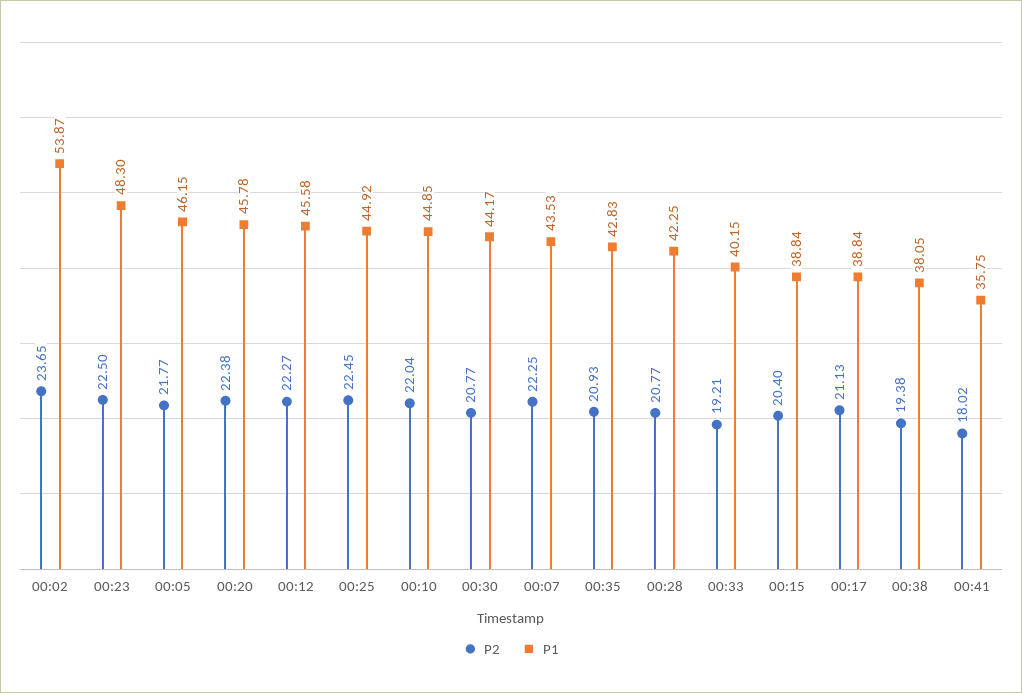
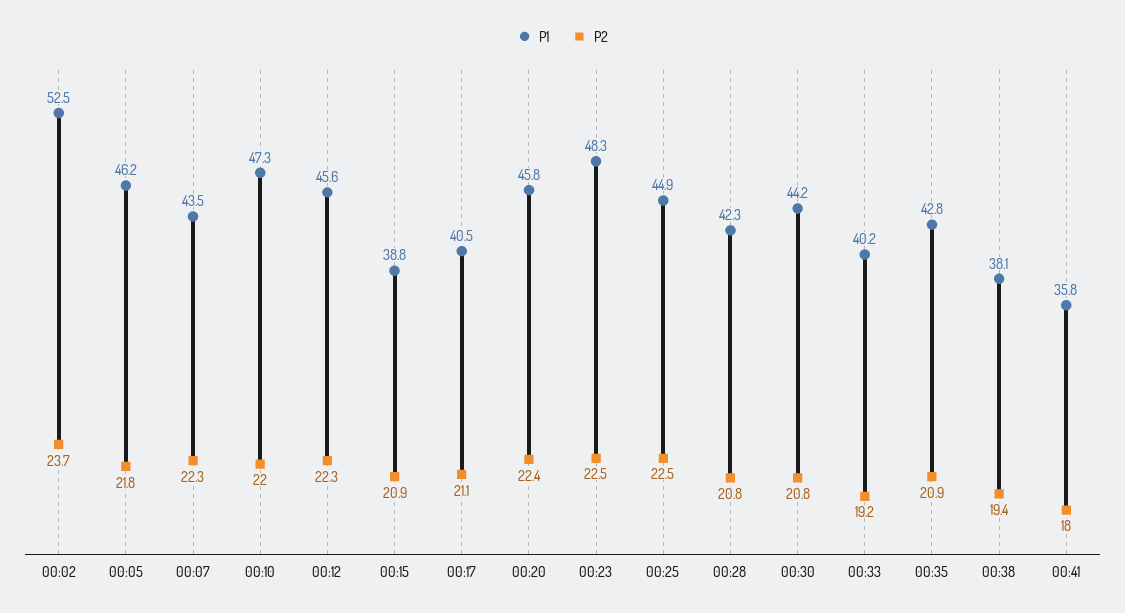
  {
    "P2": {
      "00:02": 23.65,
      "00:23": 22.5,
      "00:05": 21.77,
      "00:20": 22.38,
      "00:12": 22.27,
      "00:25": 22.45,
      "00:10": 22.04,
      "00:30": 20.77,
      "00:07": 22.25,
      "00:35": 20.93,
      "00:28": 20.77,
      "00:33": 19.21,
-     "00:15": 20.4,
+     "00:15": 20.9,
      "00:17": 21.13,
      "00:38": 19.38,
      "00:41": 18.02
    },
    "P1": {
-     "00:02": 53.87,
+     "00:02": 52.5,
      "00:23": 48.3,
      "00:05": 46.15,
      "00:20": 45.78,
      "00:12": 45.58,
      "00:25": 44.92,
-     "00:10": 44.85,
+     "00:10": 47.3,
      "00:30": 44.17,
      "00:07": 43.53,
      "00:35": 42.83,
      "00:28": 42.25,
      "00:33": 40.15,
      "00:15": 38.84,
-     "00:17": 38.84,
+     "00:17": 40.5,
      "00:38": 38.05,
      "00:41": 35.75
    }
  }

